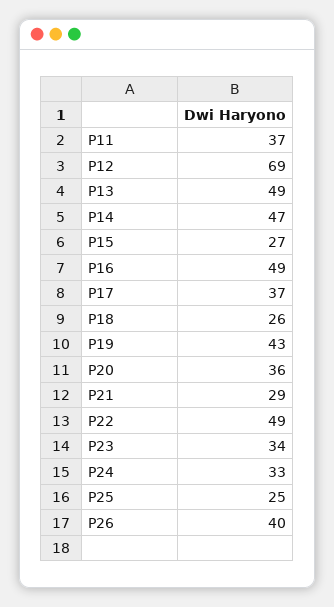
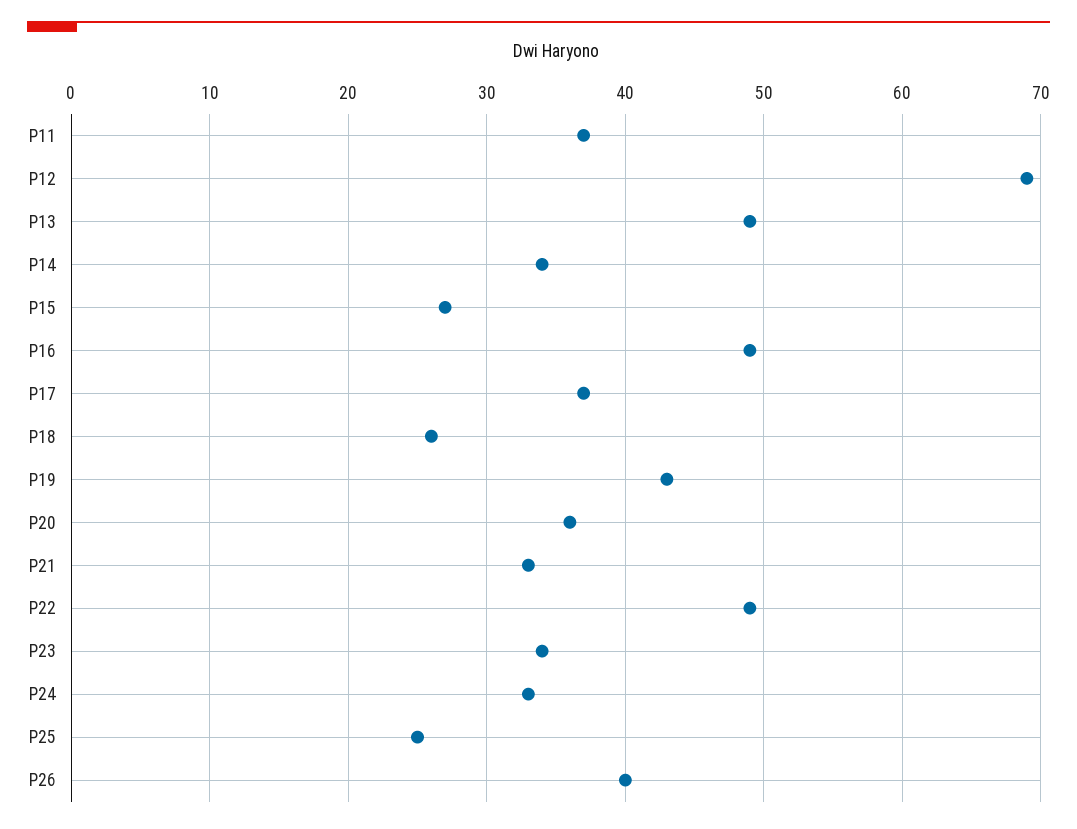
  {
    "P11": 37,
    "P12": 69,
    "P13": 49,
-   "P14": 47,
+   "P14": 34,
    "P15": 27,
    "P16": 49,
    "P17": 37,
    "P18": 26,
    "P19": 43,
    "P20": 36,
-   "P21": 29,
+   "P21": 33,
    "P22": 49,
    "P23": 34,
    "P24": 33,
    "P25": 25,
    "P26": 40
  }

